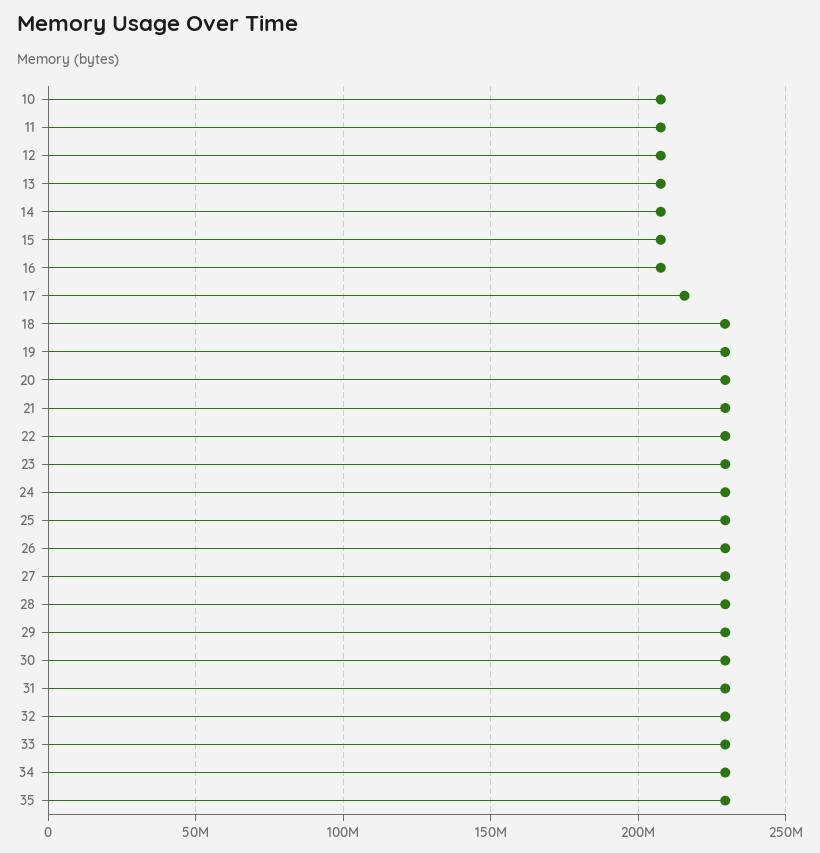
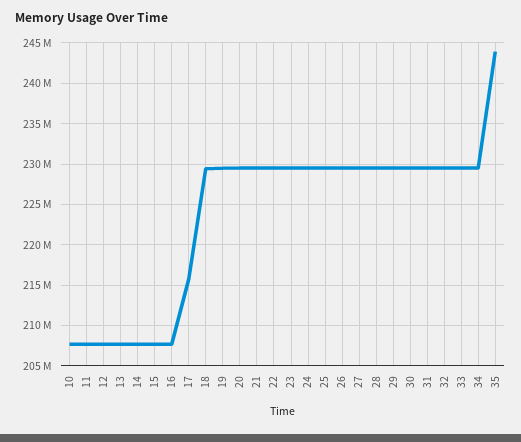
  {
    "10": 208000000,
    "11": 208000000,
    "12": 208000000,
    "13": 208000000,
    "14": 208000000,
    "15": 208000000,
    "16": 208000000,
    "17": 216000000,
    "18": 229000000,
    "19": 229000000,
    "20": 230000000,
    "21": 230000000,
    "22": 230000000,
    "23": 230000000,
    "24": 230000000,
    "25": 230000000,
    "26": 230000000,
    "27": 230000000,
    "28": 230000000,
    "29": 230000000,
    "30": 230000000,
    "31": 230000000,
    "32": 230000000,
    "33": 230000000,
    "34": 230000000,
-   "35": 230000000
+   "35": 244000000
  }

